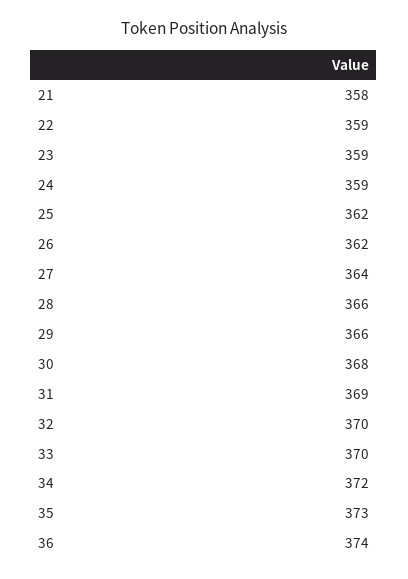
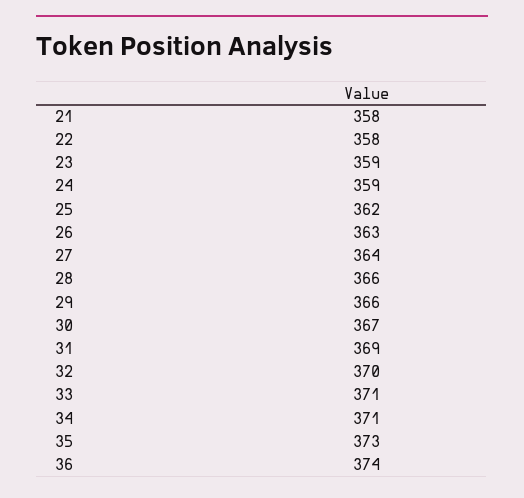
  {
    "21": 358,
-   "22": 359,
+   "22": 358,
    "23": 359,
    "24": 359,
    "25": 362,
-   "26": 362,
+   "26": 363,
    "27": 364,
    "28": 366,
    "29": 366,
-   "30": 368,
+   "30": 367,
    "31": 369,
    "32": 370,
-   "33": 370,
+   "33": 371,
-   "34": 372,
+   "34": 371,
    "35": 373,
    "36": 374
  }

